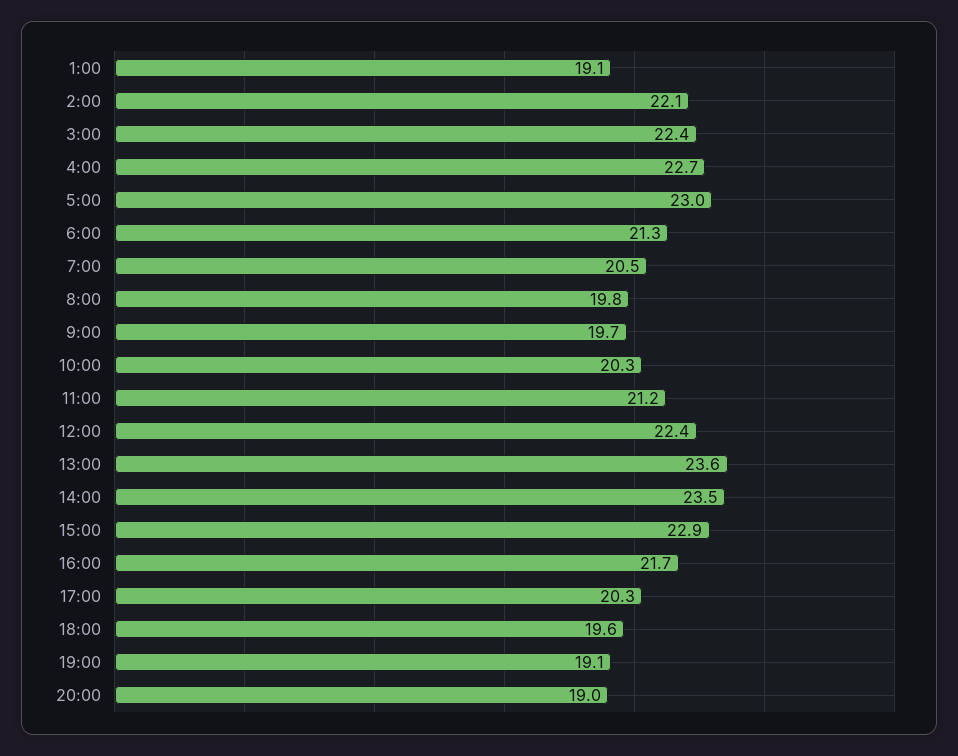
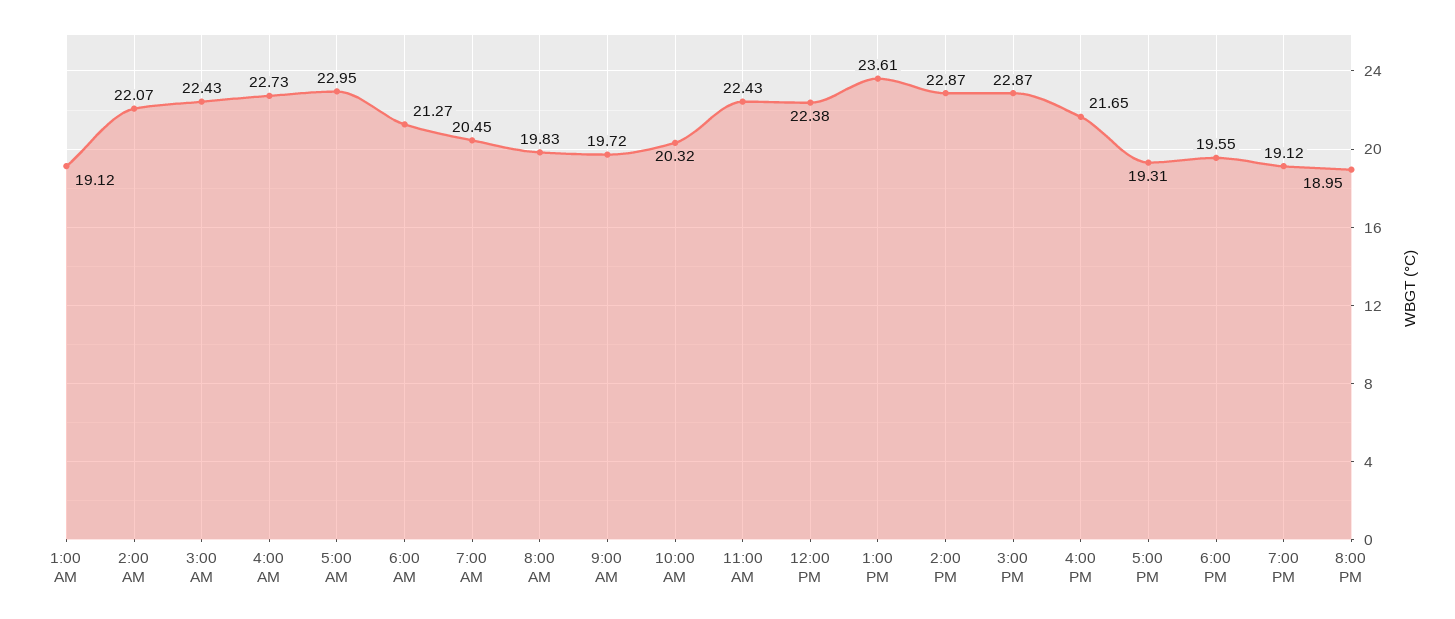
  {
    "1:00": 19.12,
    "2:00": 22.07,
    "3:00": 22.43,
    "4:00": 22.73,
    "5:00": 22.95,
    "6:00": 21.27,
    "7:00": 20.45,
    "8:00": 19.83,
    "9:00": 19.72,
    "10:00": 20.32,
-   "11:00": 21.2,
+   "11:00": 22.43,
    "12:00": 22.38,
    "13:00": 23.61,
-   "14:00": 23.5,
+   "14:00": 22.87,
    "15:00": 22.87,
    "16:00": 21.65,
-   "17:00": 20.3,
+   "17:00": 19.31,
    "18:00": 19.55,
    "19:00": 19.12,
    "20:00": 18.95
  }

